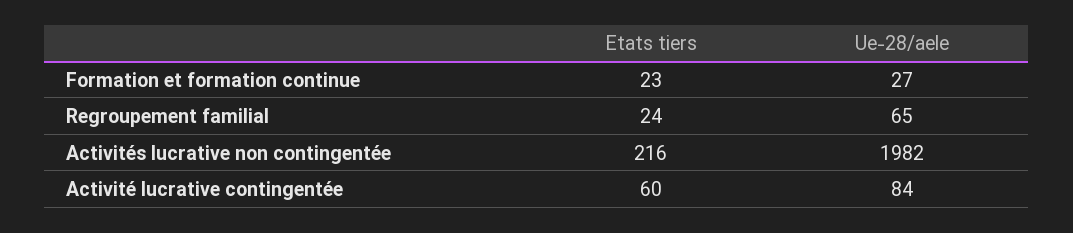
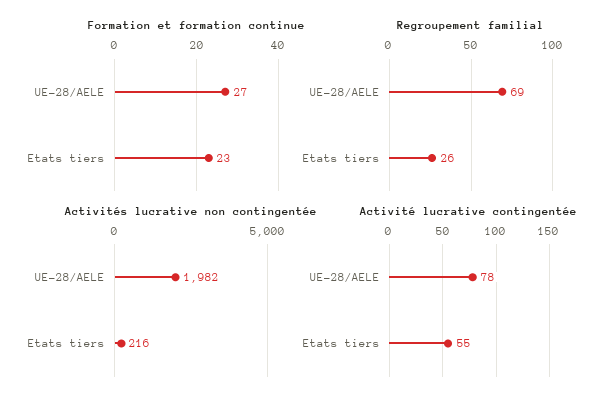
  {
    "Formation et formation continue": {
      "Etats tiers": 23,
      "Ue-28/aele": 27
    },
    "Regroupement familial": {
-     "Etats tiers": 24,
+     "Etats tiers": 26,
-     "Ue-28/aele": 65
+     "Ue-28/aele": 69
    },
    "Activités lucrative non contingentée": {
      "Etats tiers": 216,
      "Ue-28/aele": 1982
    },
    "Activité lucrative contingentée": {
-     "Etats tiers": 60,
+     "Etats tiers": 55,
-     "Ue-28/aele": 84
+     "Ue-28/aele": 78
    }
  }

